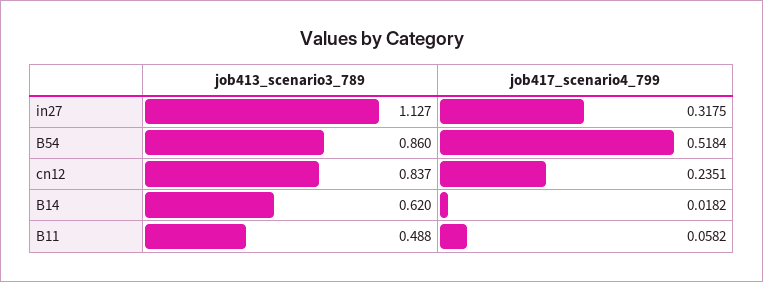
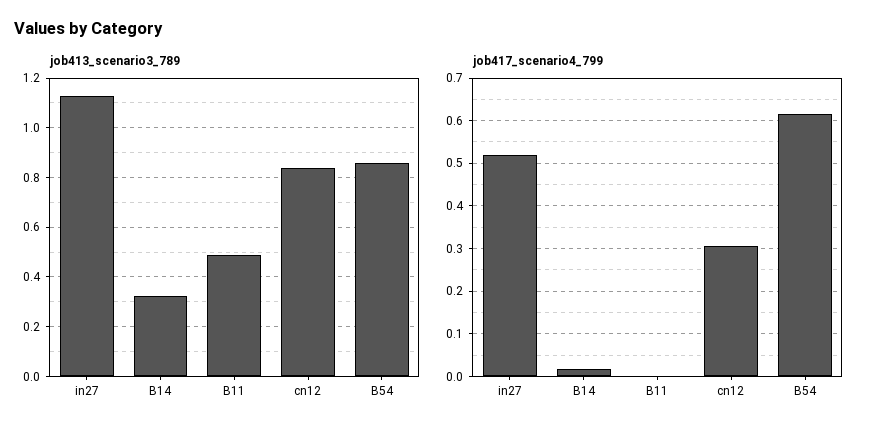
  {
    "job413_scenario3_789": {
      "in27": 1.127,
      "B54": 0.86,
      "cn12": 0.837,
-     "B14": 0.62,
+     "B14": 0.325,
      "B11": 0.488
    },
    "job417_scenario4_799": {
-     "in27": 0.3175,
+     "in27": 0.52,
-     "B54": 0.5184,
+     "B54": 0.62,
-     "cn12": 0.2351,
+     "cn12": 0.3,
      "B14": 0.0182,
-     "B11": 0.0582
+     "B11": 0
    }
  }

